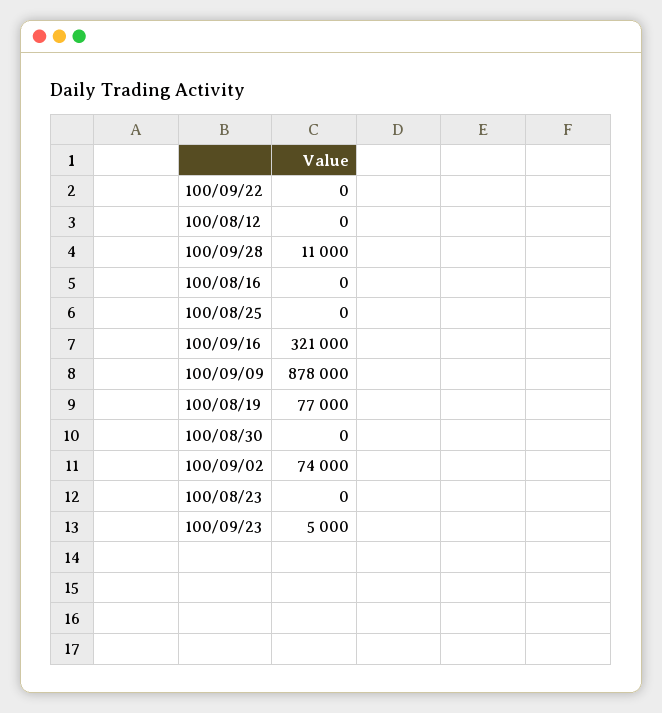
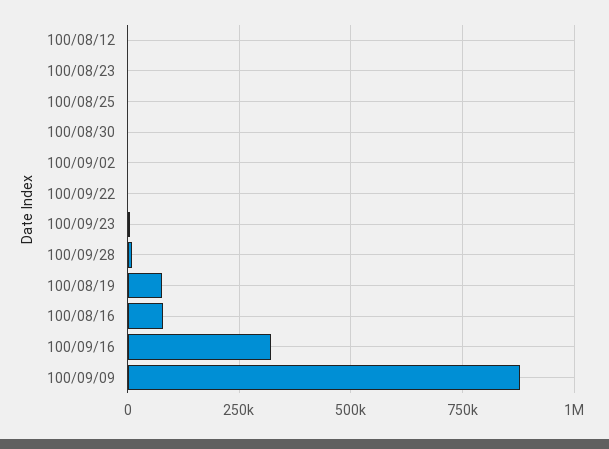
  {
    "100/09/22": 0,
    "100/08/12": 0,
    "100/09/28": 11000,
-   "100/08/16": 0,
+   "100/08/16": 75000,
    "100/08/25": 0,
    "100/09/16": 321000,
    "100/09/09": 878000,
    "100/08/19": 77000,
    "100/08/30": 0,
-   "100/09/02": 74000,
+   "100/09/02": 0,
    "100/08/23": 0,
    "100/09/23": 5000
  }

